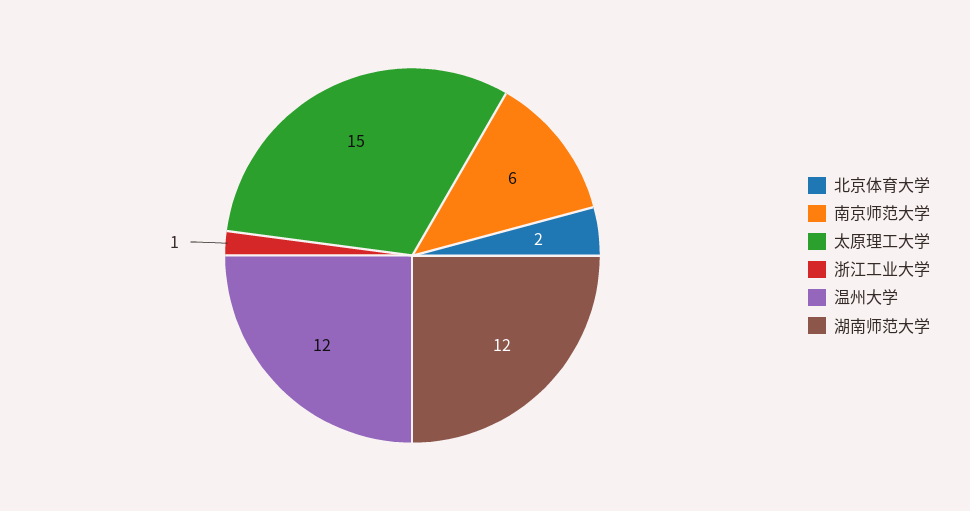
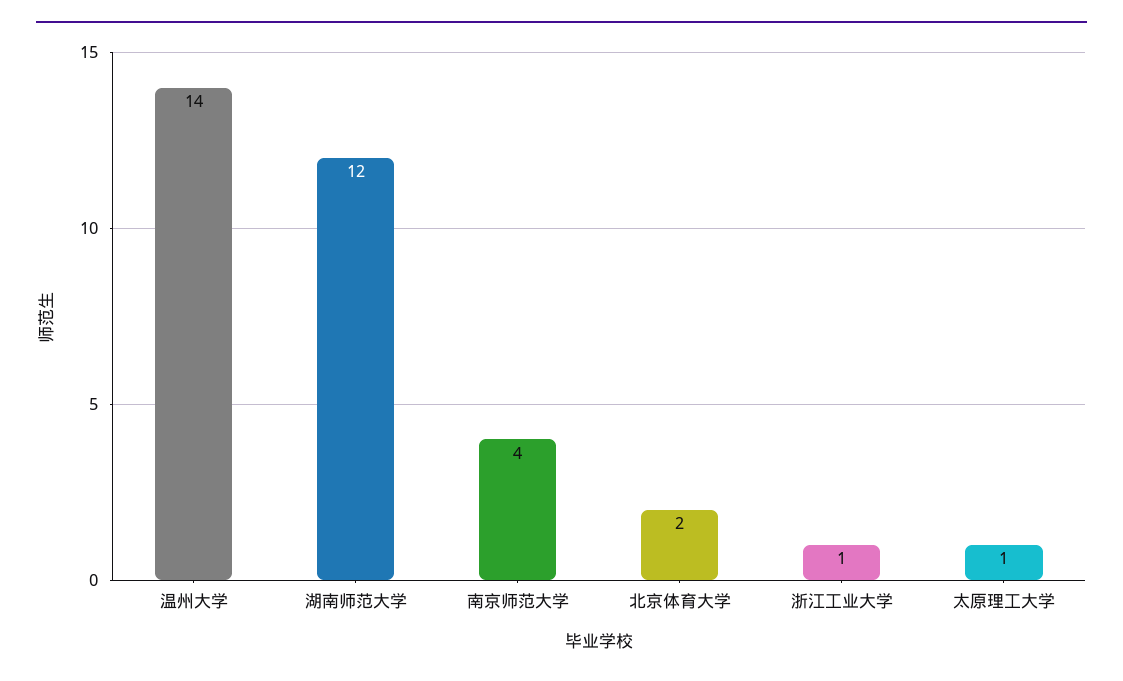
  {
    "北京体育大学": 2,
-   "南京师范大学": 6,
+   "南京师范大学": 4,
-   "太原理工大学": 15,
+   "太原理工大学": 1,
    "浙江工业大学": 1,
-   "温州大学": 12,
+   "温州大学": 14,
    "湖南师范大学": 12
  }

